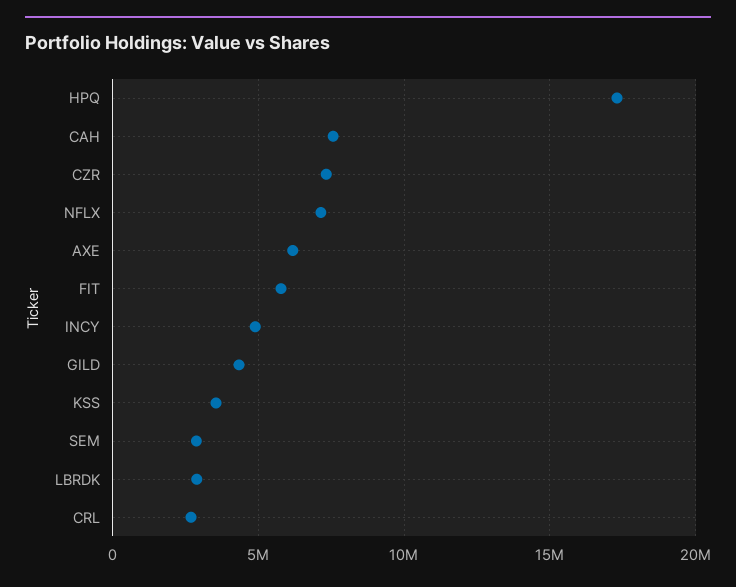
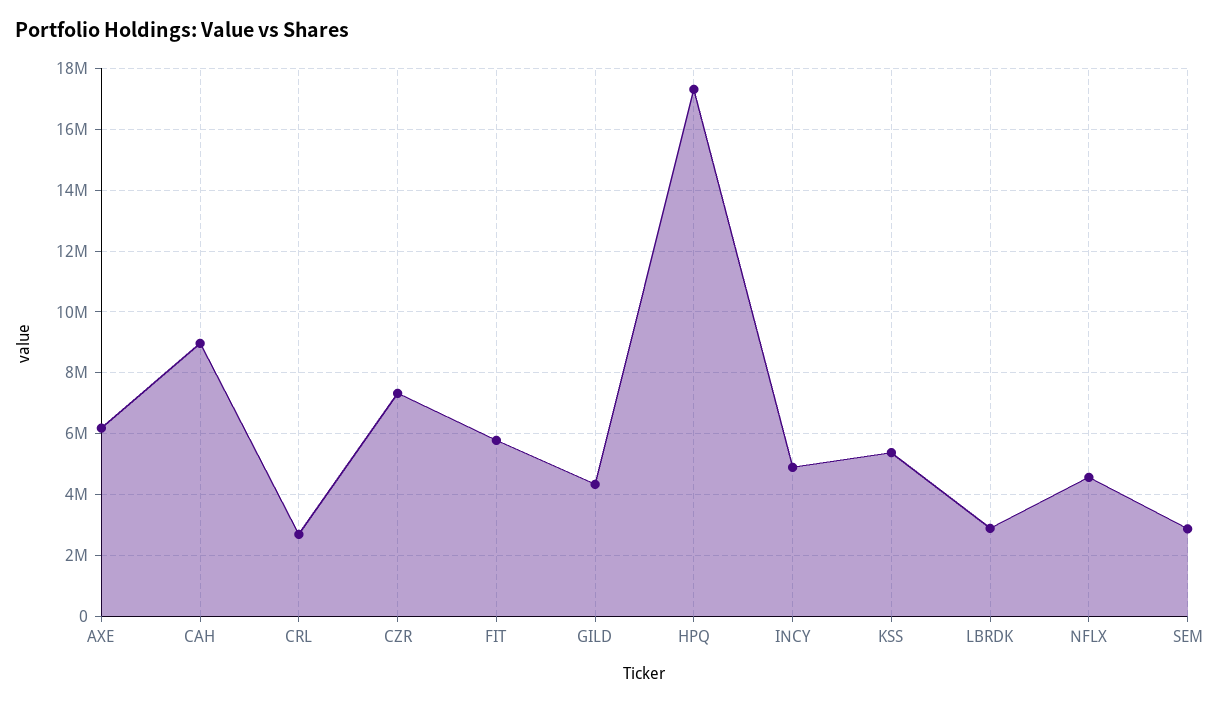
  {
    "HPQ": 17400000,
-   "CAH": 7500000,
+   "CAH": 9000000,
    "CZR": 7400000,
-   "NFLX": 7000000,
+   "NFLX": 4600000,
    "AXE": 6200000,
    "FIT": 5800000,
    "INCY": 4800000,
    "GILD": 4400000,
-   "KSS": 3500000,
+   "KSS": 5400000,
    "SEM": 2800000,
    "LBRDK": 2800000,
    "CRL": 2600000
  }

